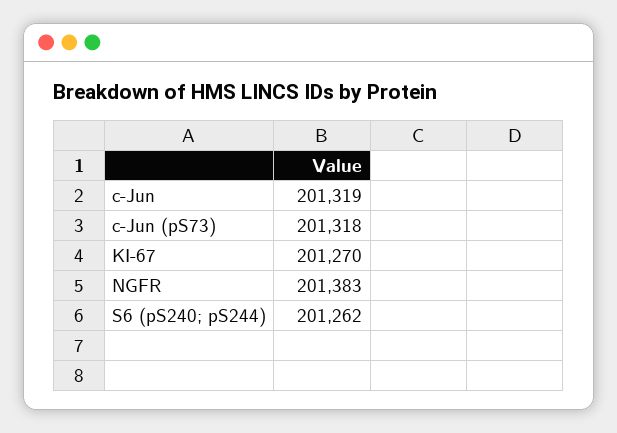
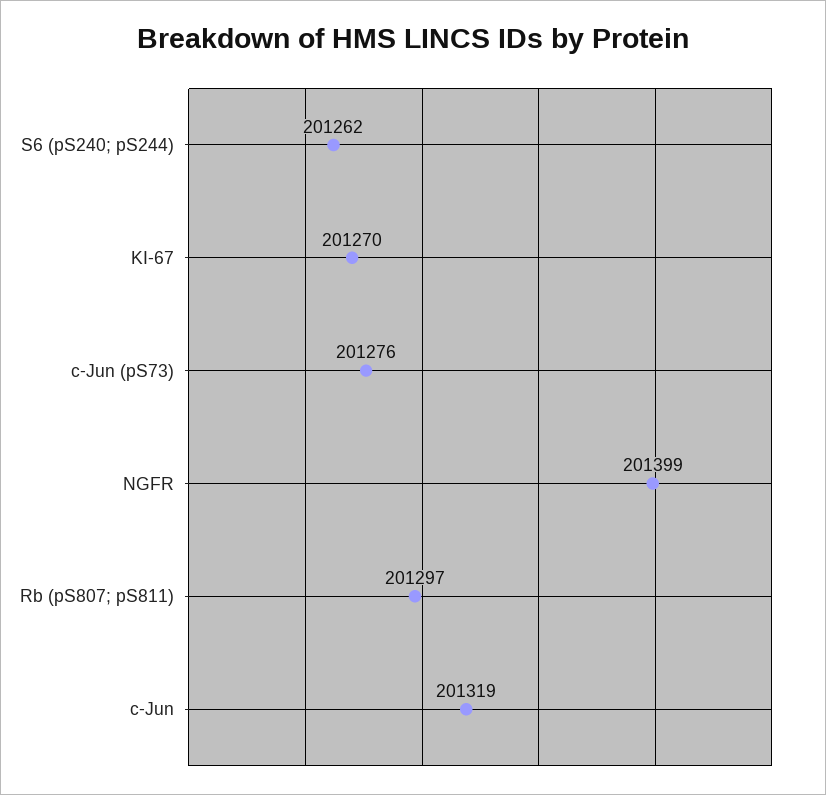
  {
    "c-Jun": 201319,
-   "c-Jun (pS73)": 201318,
+   "c-Jun (pS73)": 201276,
    "KI-67": 201270,
-   "NGFR": 201383,
+   "NGFR": 201399,
-   "S6 (pS240; pS244)": 201262
+   "S6 (pS240; pS244)": 201262,
+   "Rb (pS807; pS811)": 201297
  }

